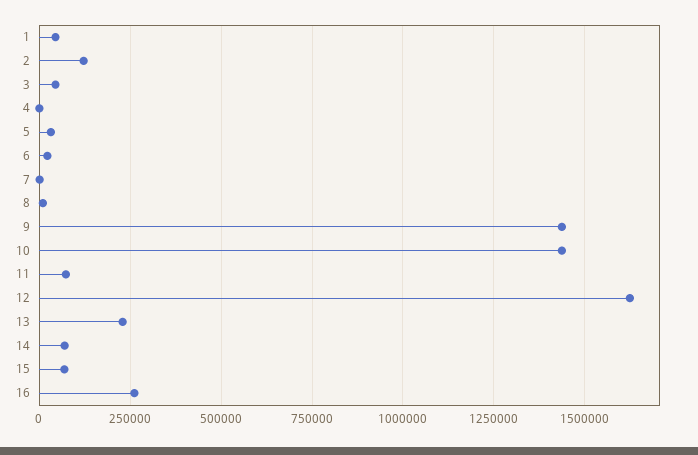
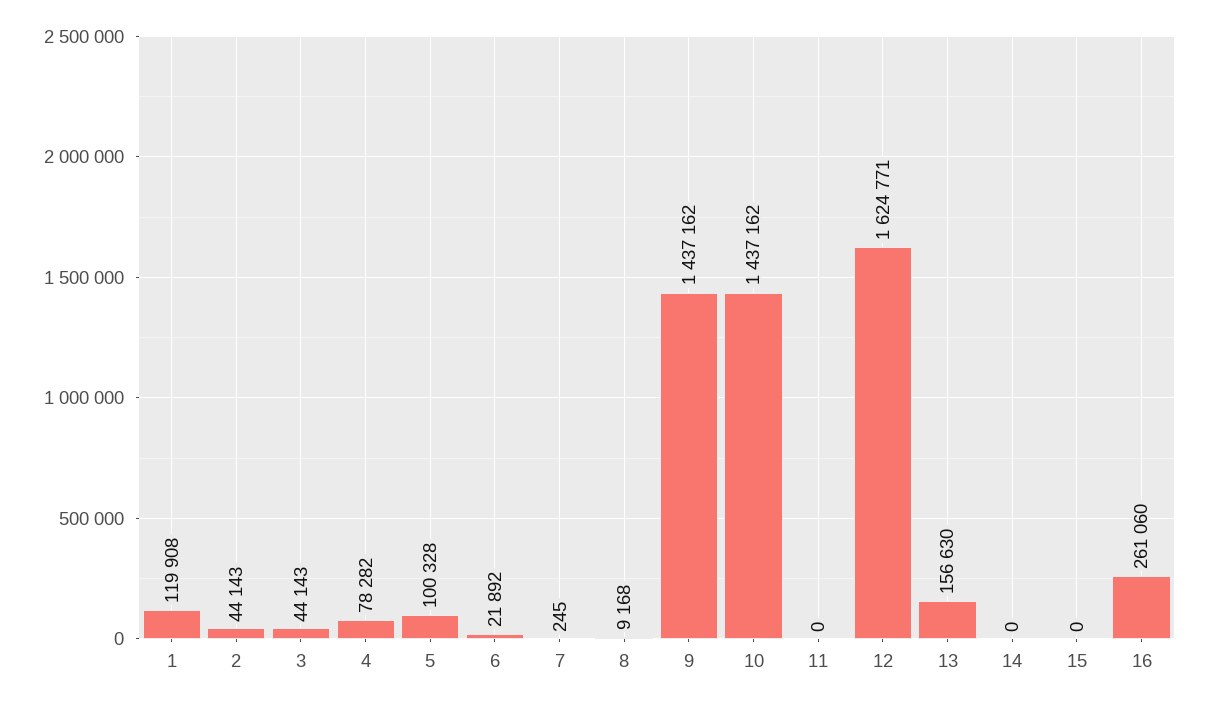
  {
-   "1": 50000,
+   "1": 119908,
-   "2": 125000,
+   "2": 44143,
    "3": 44143,
-   "4": 0,
+   "4": 78282,
-   "5": 25000,
+   "5": 100328,
    "6": 21892,
    "7": 245,
    "8": 9168,
    "9": 1437162,
    "10": 1437162,
-   "11": 75000,
+   "11": 0,
    "12": 1624771,
-   "13": 225000,
+   "13": 156630,
-   "14": 75000,
+   "14": 0,
-   "15": 75000,
+   "15": 0,
    "16": 261060
  }

